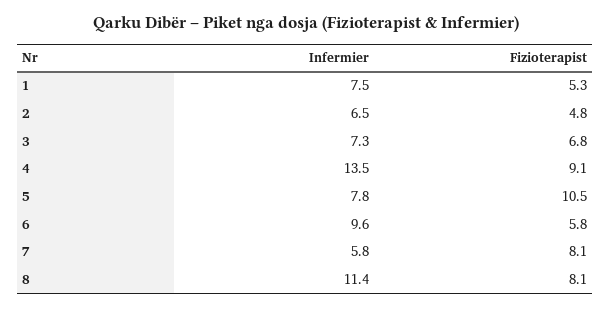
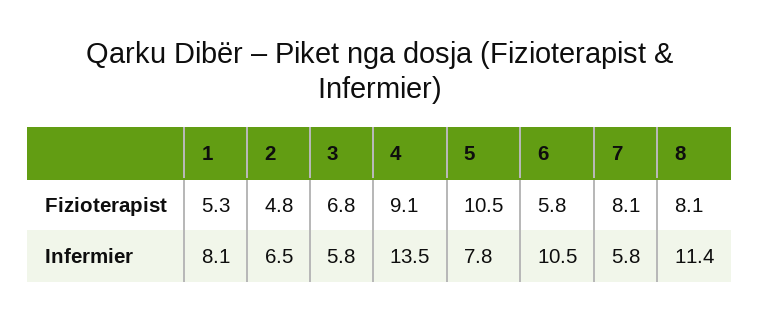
  {
    "Infermier": {
-     "1": 7.5,
+     "1": 8.1,
      "2": 6.5,
-     "3": 7.3,
+     "3": 5.8,
      "4": 13.5,
      "5": 7.8,
-     "6": 9.6,
+     "6": 10.5,
      "7": 5.8,
      "8": 11.4
    },
    "Fizioterapist": {
      "1": 5.3,
      "2": 4.8,
      "3": 6.8,
      "4": 9.1,
      "5": 10.5,
      "6": 5.8,
      "7": 8.1,
      "8": 8.1
    }
  }

